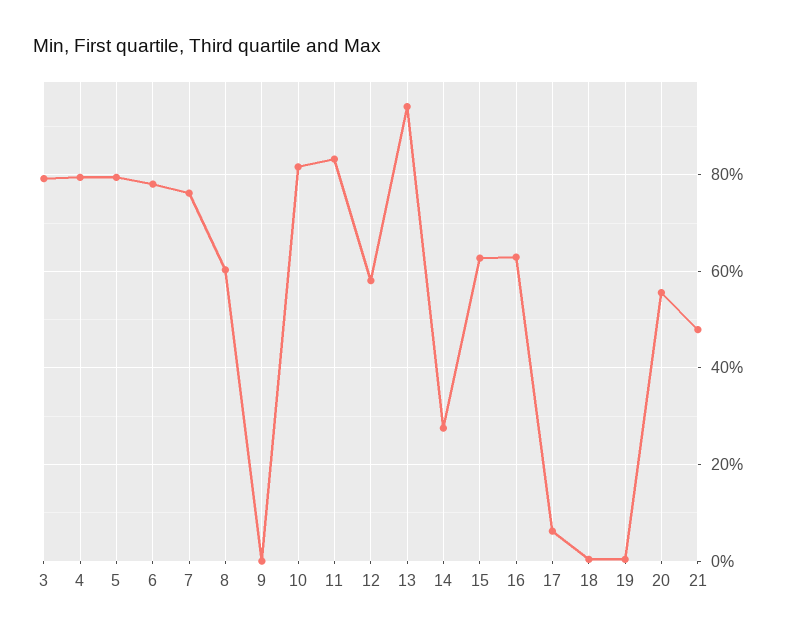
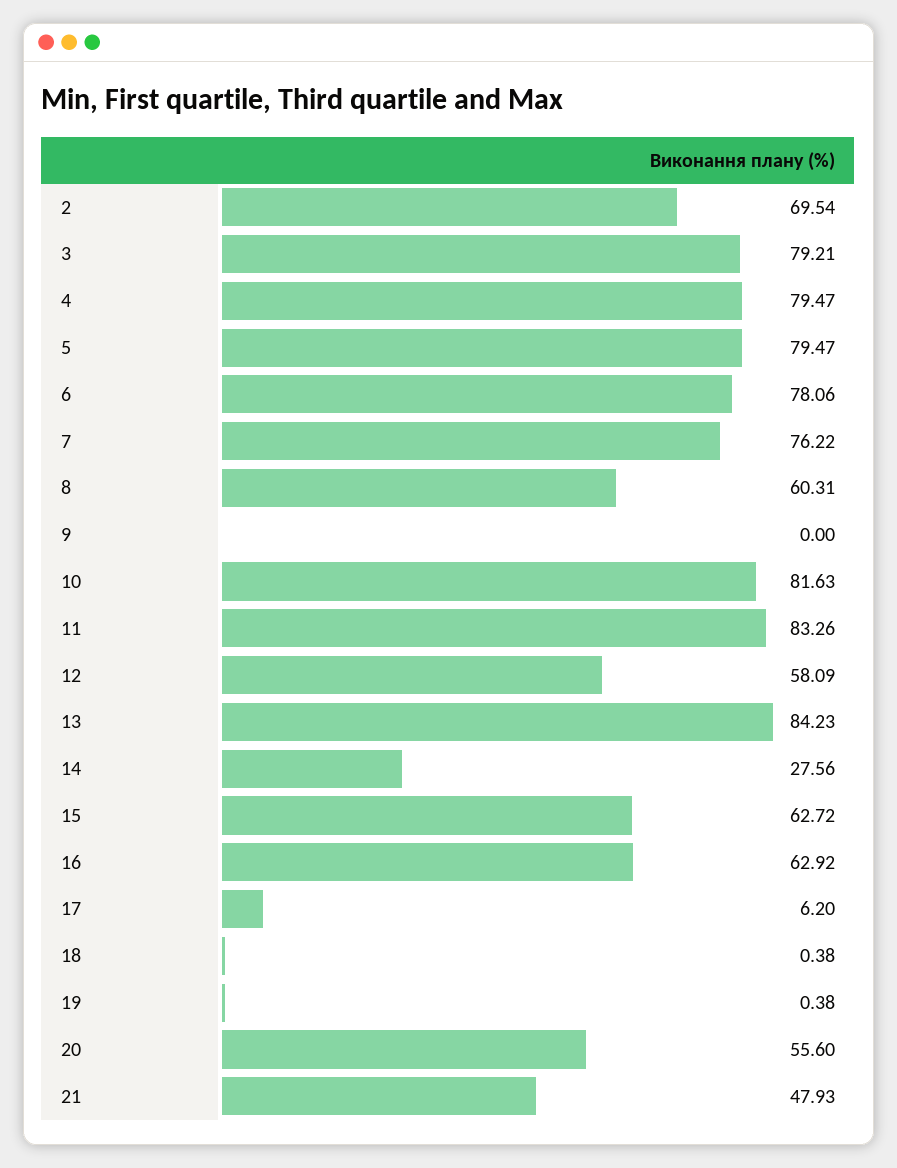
  {
    "3": 79.21,
    "4": 79.47,
    "5": 79.47,
    "6": 78.06,
    "7": 76.22,
    "8": 60.31,
    "9": 0,
    "10": 81.63,
    "11": 83.26,
    "12": 58.09,
-   "13": 94,
+   "13": 84.23,
    "14": 27.56,
    "15": 62.72,
    "16": 62.92,
    "17": 6.2,
    "18": 0.38,
    "19": 0.38,
    "20": 55.6,
-   "21": 47.93
+   "21": 47.93,
+   "2": 69.54
  }

